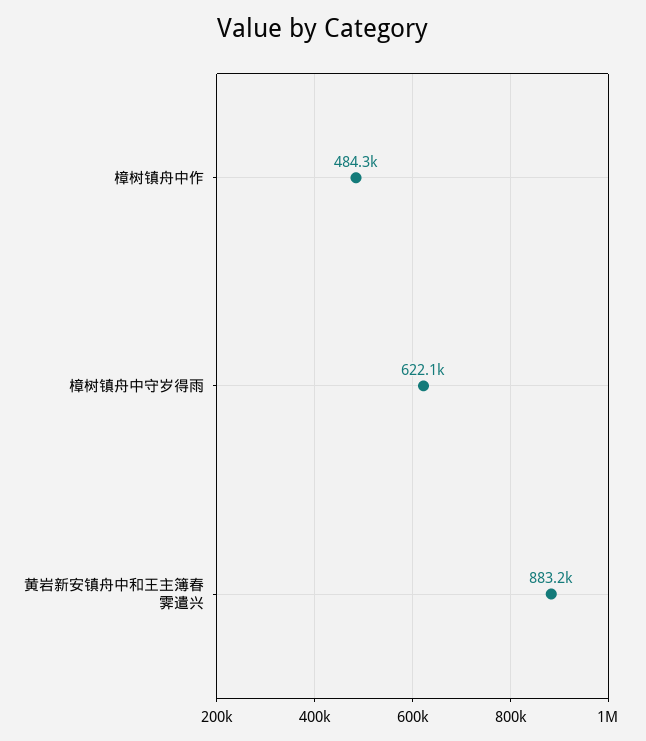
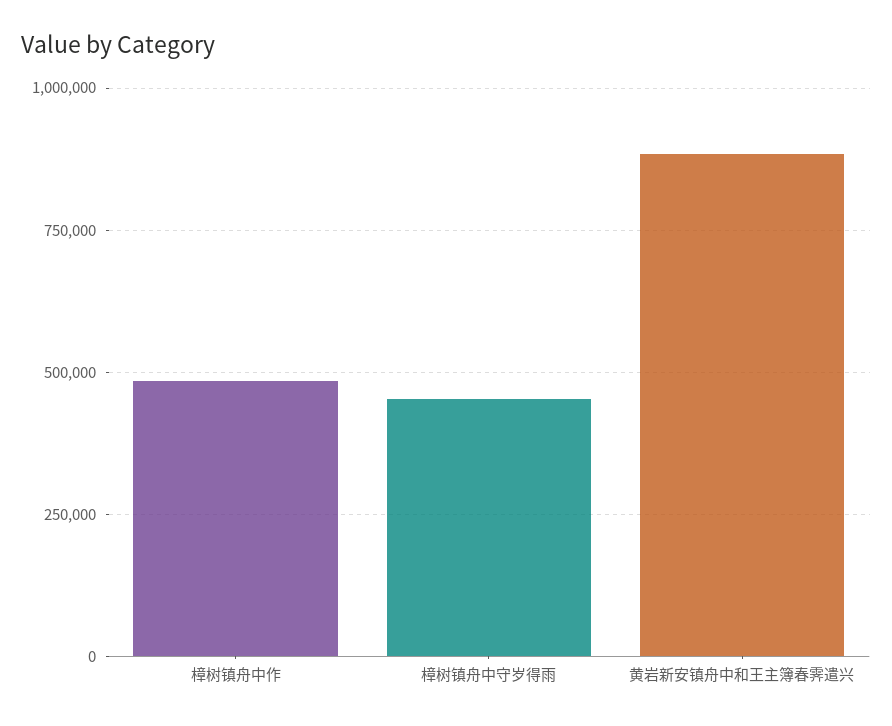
  {
    "樟树镇舟中作": 484300,
-   "樟树镇舟中守岁得雨": 622100,
+   "樟树镇舟中守岁得雨": 450000,
    "黄岩新安镇舟中和王主簿春霁遣兴": 883200
  }

